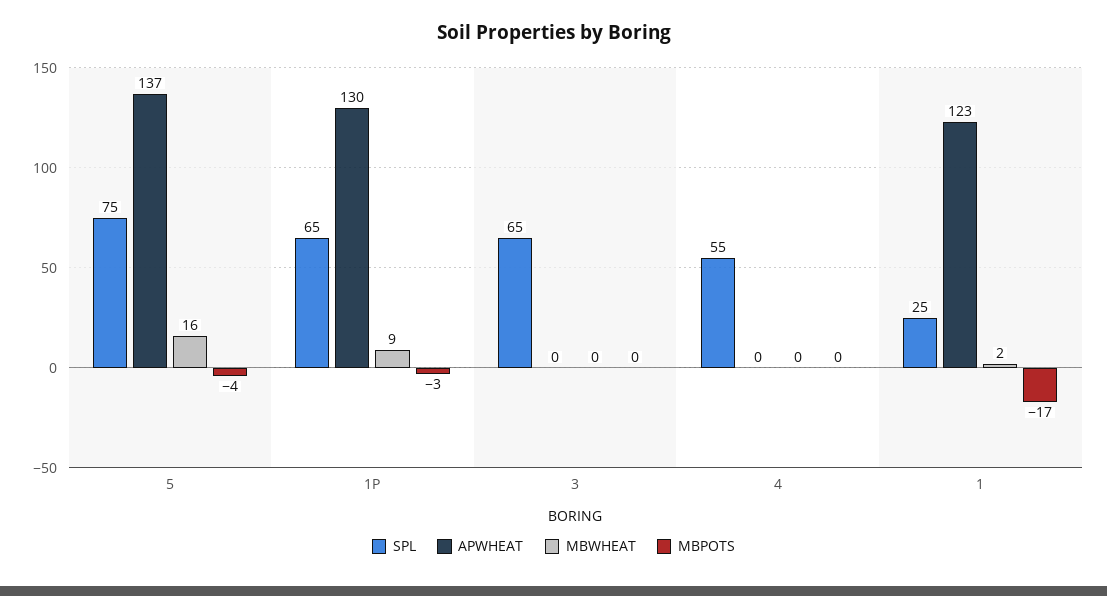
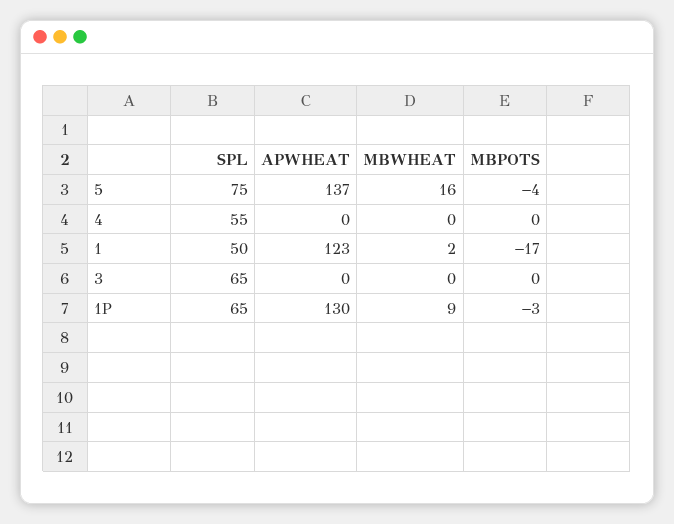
  {
    "SPL": {
      "5": 75,
      "1P": 65,
      "3": 65,
      "4": 55,
-     "1": 25
+     "1": 50
    },
    "APWHEAT": {
      "5": 137,
      "1P": 130,
      "3": 0,
      "4": 0,
      "1": 123
    },
    "MBWHEAT": {
      "5": 16,
      "1P": 9,
      "3": 0,
      "4": 0,
      "1": 2
    },
    "MBPOTS": {
      "5": -4,
      "1P": -3,
      "3": 0,
      "4": 0,
      "1": -17
    }
  }

